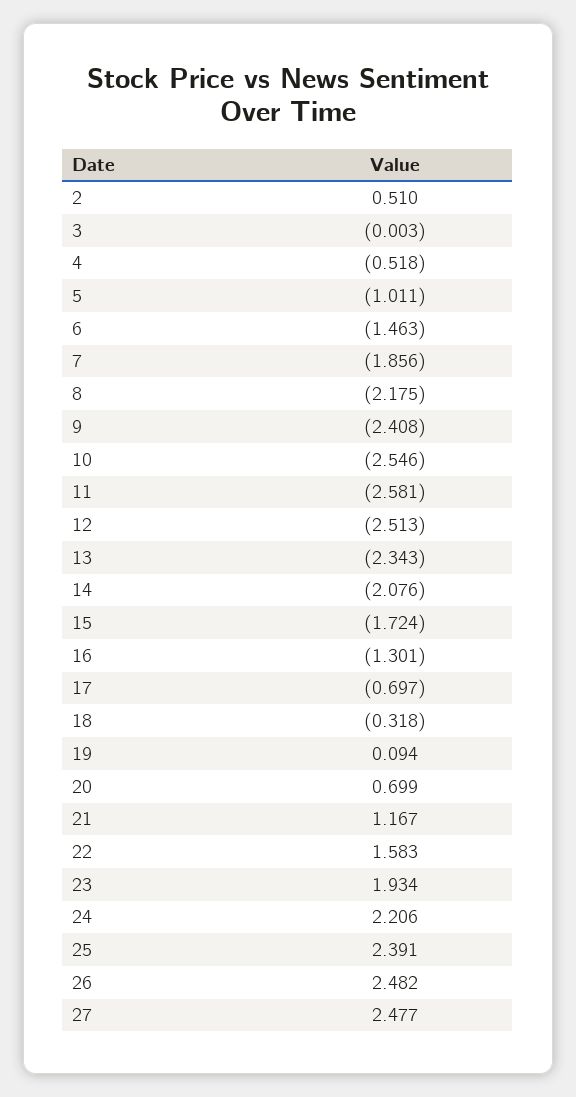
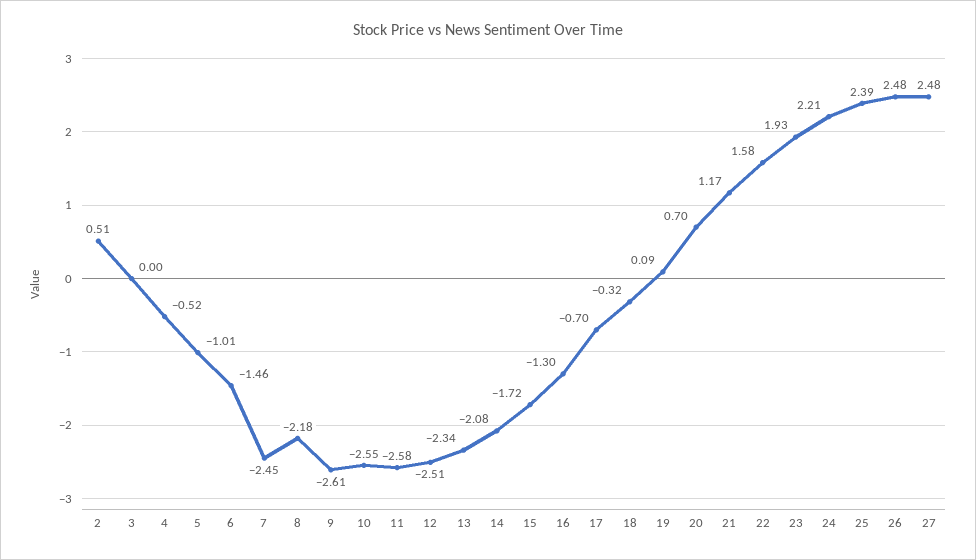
  {
    "2": 0.51,
    "3": -0.003,
    "4": -0.518,
    "5": -1.011,
    "6": -1.463,
-   "7": -1.856,
+   "7": -2.45,
    "8": -2.175,
-   "9": -2.408,
+   "9": -2.61,
    "10": -2.546,
    "11": -2.581,
    "12": -2.513,
    "13": -2.343,
    "14": -2.076,
    "15": -1.724,
    "16": -1.301,
    "17": -0.697,
    "18": -0.318,
    "19": 0.094,
    "20": 0.699,
    "21": 1.167,
    "22": 1.583,
    "23": 1.934,
    "24": 2.206,
    "25": 2.391,
    "26": 2.482,
    "27": 2.477
  }

